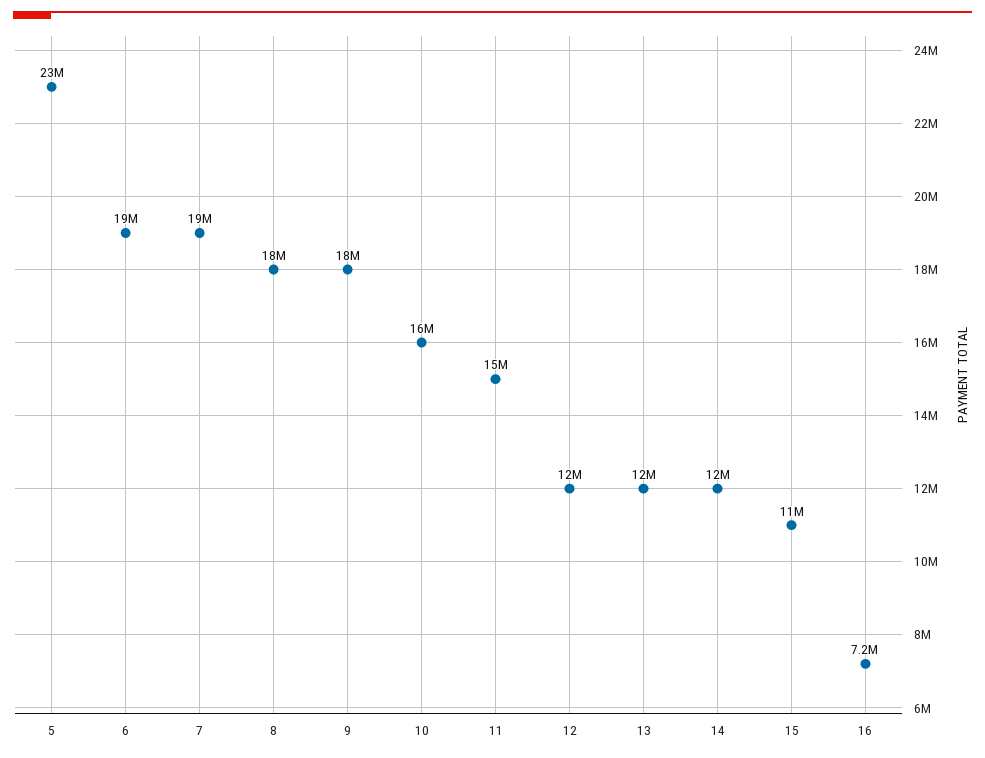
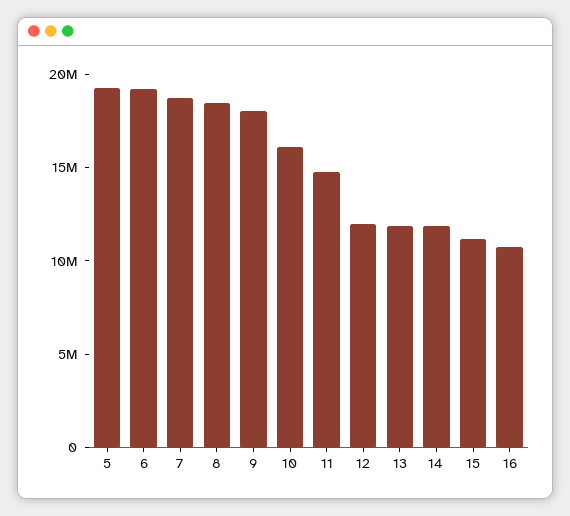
  {
-   "5": 23000000,
+   "5": 19000000,
    "6": 19000000,
    "7": 19000000,
    "8": 18000000,
    "9": 18000000,
    "10": 16000000,
    "11": 15000000,
    "12": 12000000,
    "13": 12000000,
    "14": 12000000,
    "15": 11000000,
-   "16": 7200000
+   "16": 11000000
  }

